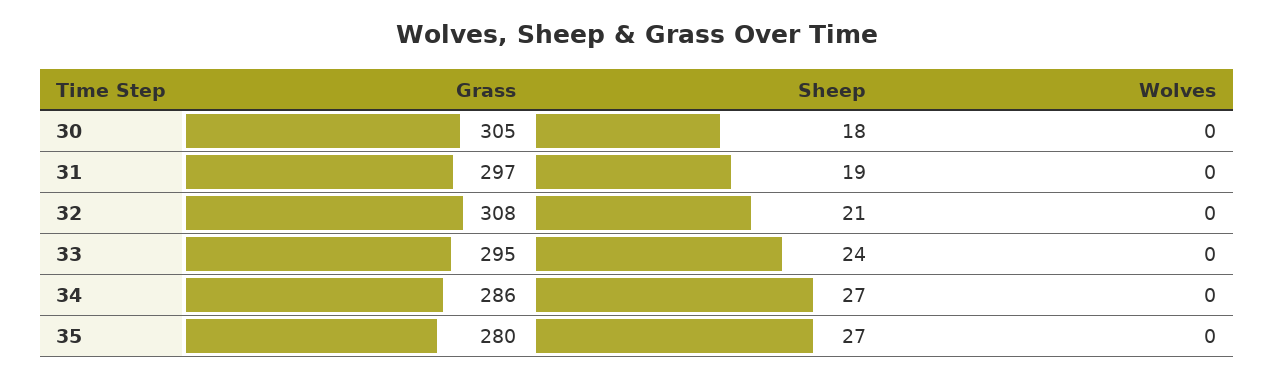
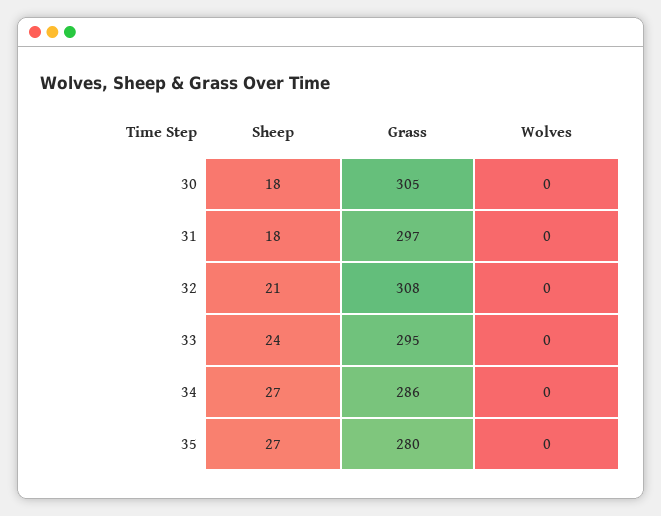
  {
    "Grass": {
      "30": 305,
      "31": 297,
      "32": 308,
      "33": 295,
      "34": 286,
      "35": 280
    },
    "Sheep": {
      "30": 18,
-     "31": 19,
+     "31": 18,
      "32": 21,
      "33": 24,
      "34": 27,
      "35": 27
    },
    "Wolves": {
      "30": 0,
      "31": 0,
      "32": 0,
      "33": 0,
      "34": 0,
      "35": 0
    }
  }

